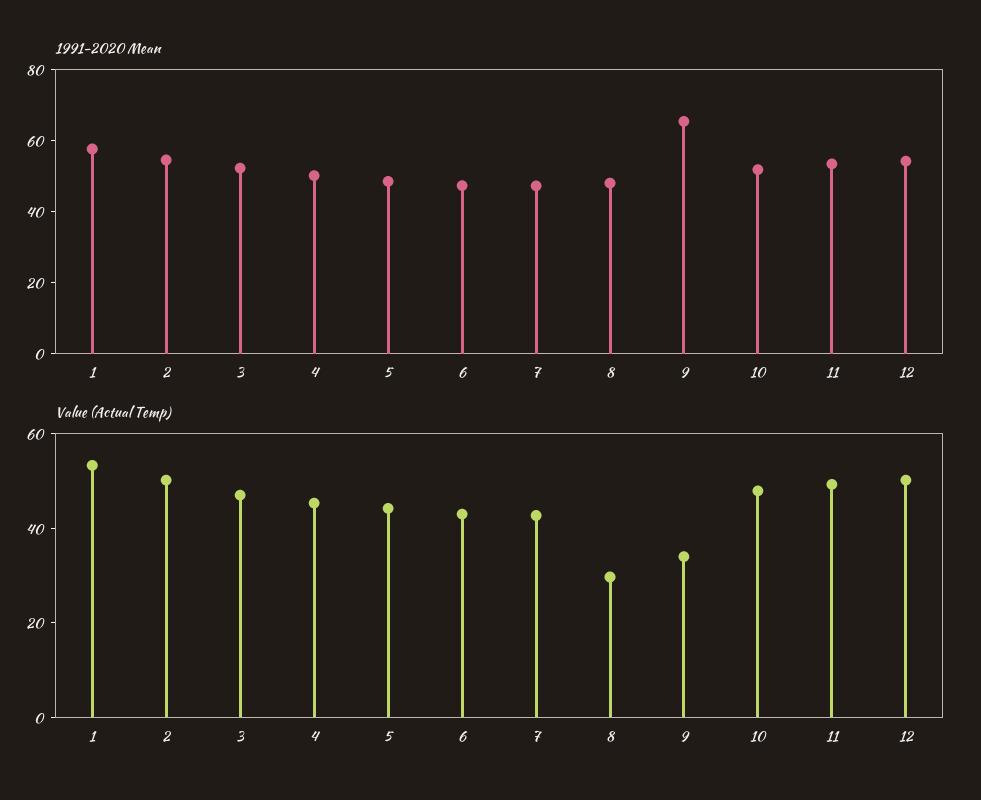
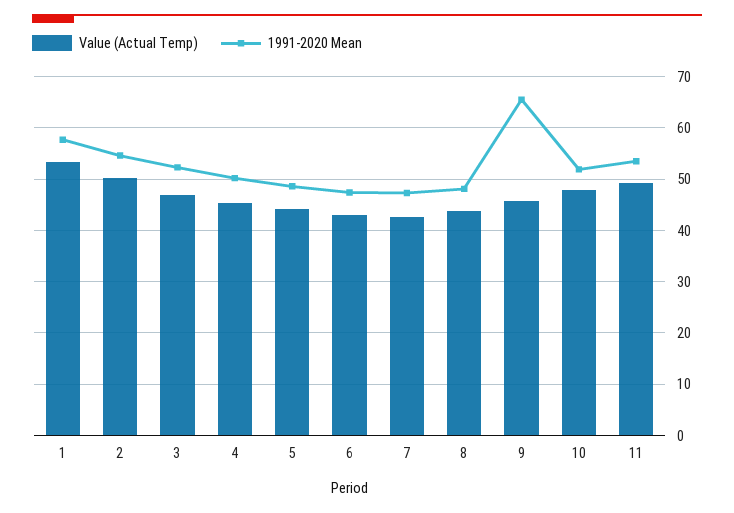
  {
    "1991-2020 Mean": {
      "1": 58,
      "2": 54,
      "3": 52,
      "4": 50,
      "5": 48,
      "6": 48,
      "7": 48,
      "8": 48,
      "9": 66,
      "10": 52,
-     "11": 54,
+     "11": 54
-     "12": 55
    },
    "Value (Actual Temp)": {
      "1": 54,
      "2": 50,
      "3": 48,
      "4": 46,
      "5": 44,
      "6": 44,
      "7": 42,
-     "8": 30,
+     "8": 44,
-     "9": 35,
+     "9": 46,
      "10": 48,
-     "11": 50,
+     "11": 50
-     "12": 50
    }
  }

